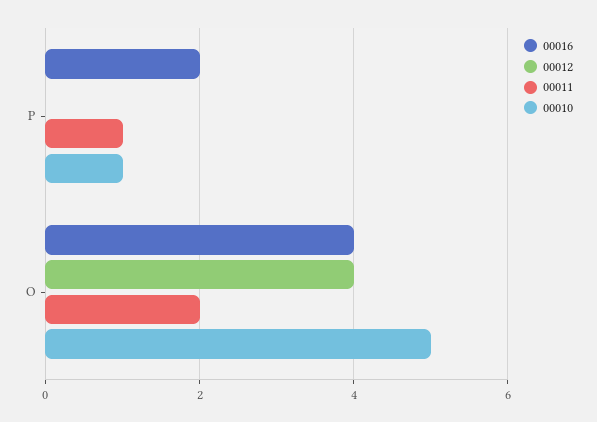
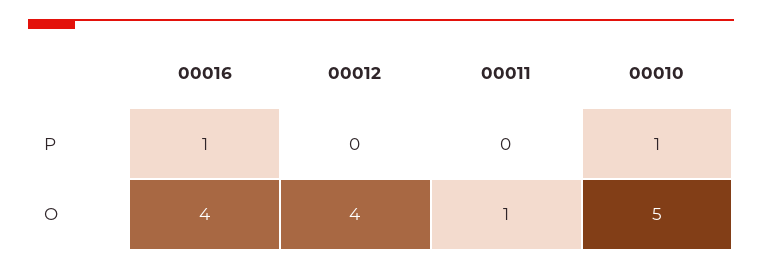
  {
    "00016": {
-     "P": 2,
+     "P": 1,
      "O": 4
    },
    "00012": {
      "P": 0,
      "O": 4
    },
    "00011": {
-     "P": 1,
+     "P": 0,
-     "O": 2
+     "O": 1
    },
    "00010": {
      "P": 1,
      "O": 5
    }
  }

